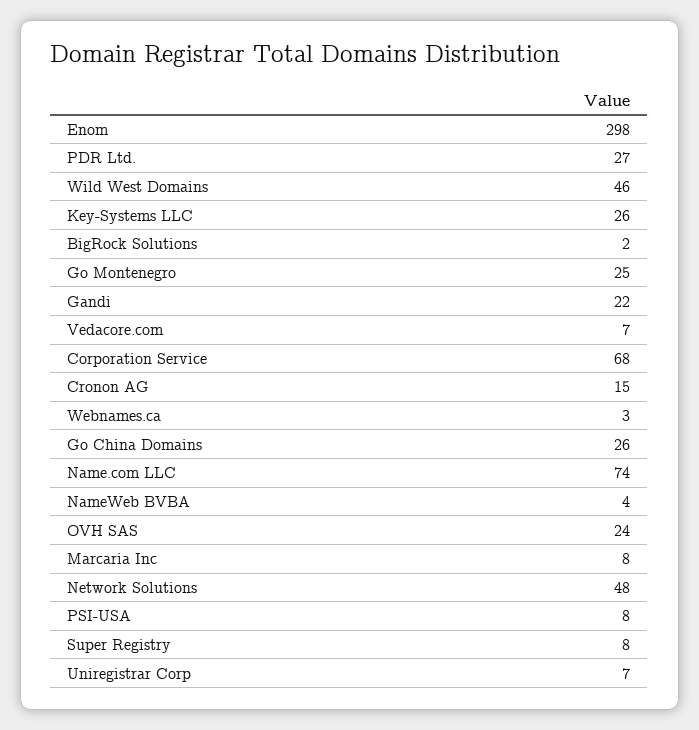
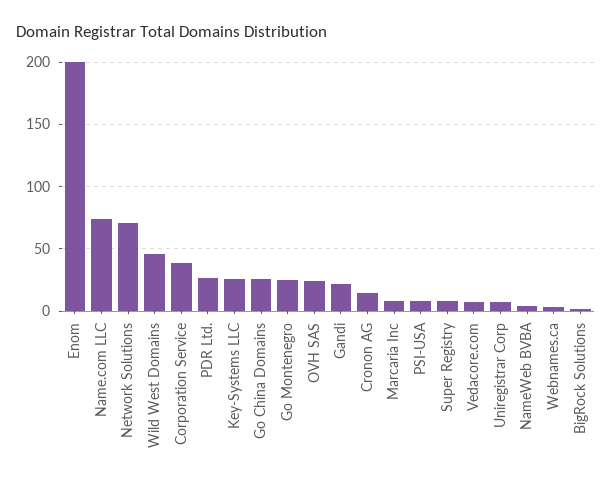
  {
-   "Enom": 298,
+   "Enom": 200,
    "PDR Ltd.": 27,
    "Wild West Domains": 46,
    "Key-Systems LLC": 26,
    "BigRock Solutions": 2,
    "Go Montenegro": 25,
    "Gandi": 22,
    "Vedacore.com": 7,
-   "Corporation Service": 68,
+   "Corporation Service": 40,
    "Cronon AG": 15,
    "Webnames.ca": 3,
    "Go China Domains": 26,
    "Name.com LLC": 74,
    "NameWeb BVBA": 4,
    "OVH SAS": 24,
    "Marcaria Inc": 8,
-   "Network Solutions": 48,
+   "Network Solutions": 70,
    "PSI-USA": 8,
    "Super Registry": 8,
    "Uniregistrar Corp": 7
  }

